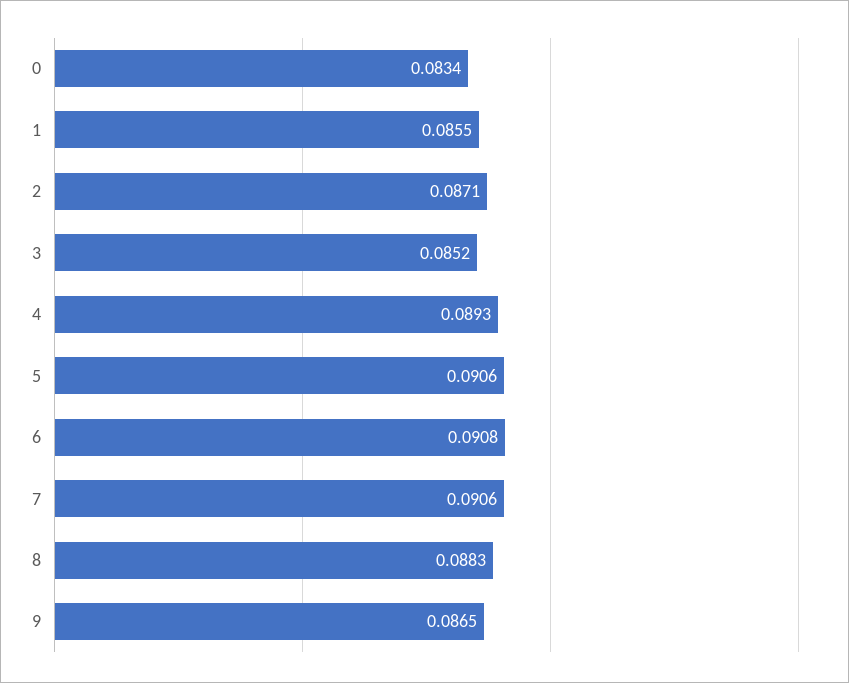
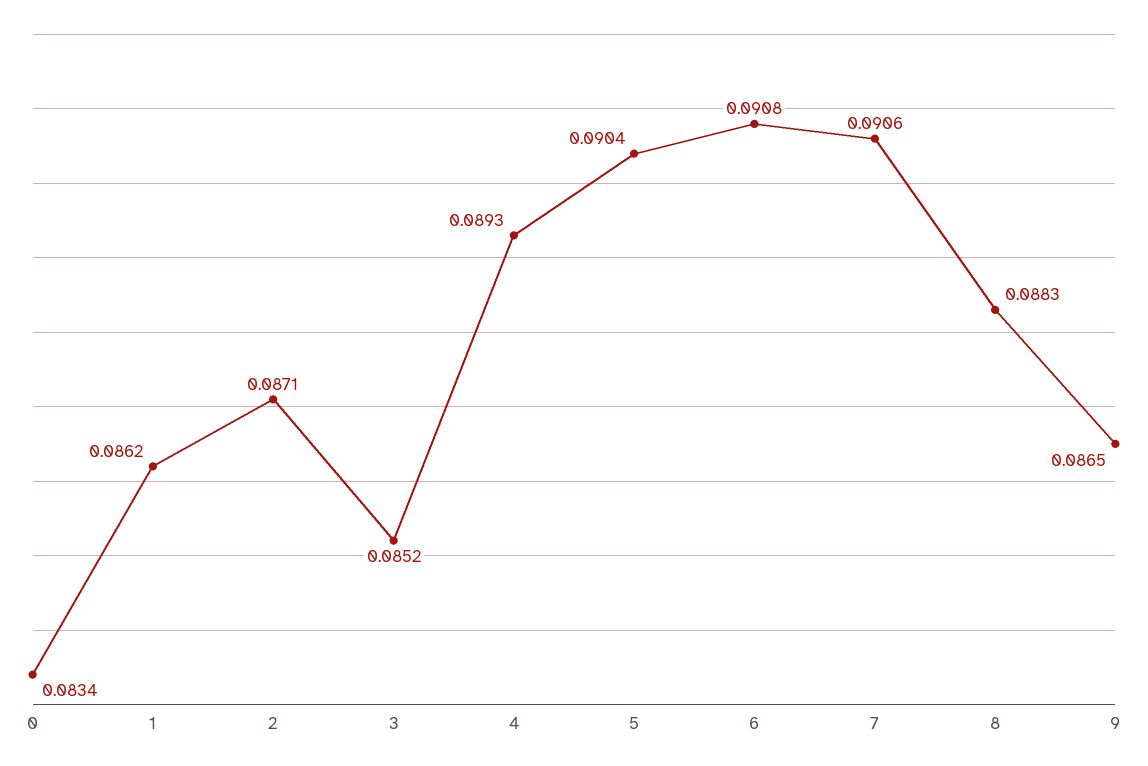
  {
    "0": 0.0834,
-   "1": 0.0855,
+   "1": 0.0862,
    "2": 0.0871,
    "3": 0.0852,
    "4": 0.0893,
-   "5": 0.0906,
+   "5": 0.0904,
    "6": 0.0908,
    "7": 0.0906,
    "8": 0.0883,
    "9": 0.0865
  }

